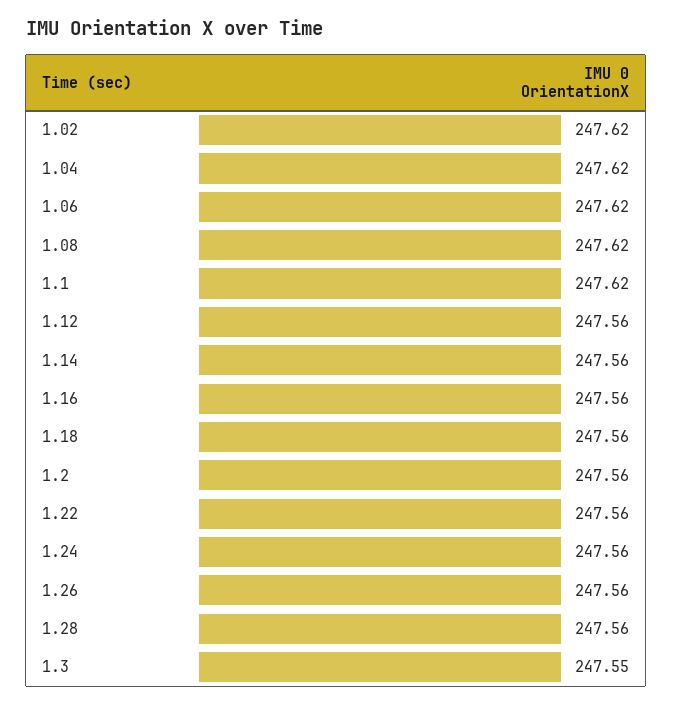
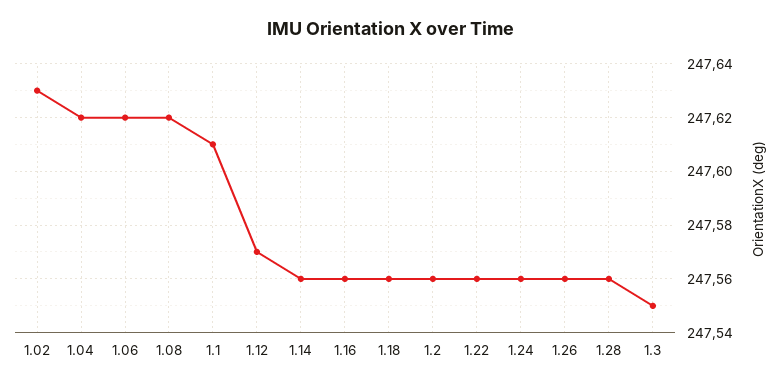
  {
-   "1.02": 247.62,
+   "1.02": 247.63,
    "1.04": 247.62,
    "1.06": 247.62,
    "1.08": 247.62,
-   "1.1": 247.62,
+   "1.1": 247.61,
-   "1.12": 247.56,
+   "1.12": 247.57,
    "1.14": 247.56,
    "1.16": 247.56,
    "1.18": 247.56,
    "1.2": 247.56,
    "1.22": 247.56,
    "1.24": 247.56,
    "1.26": 247.56,
    "1.28": 247.56,
    "1.3": 247.55
  }

